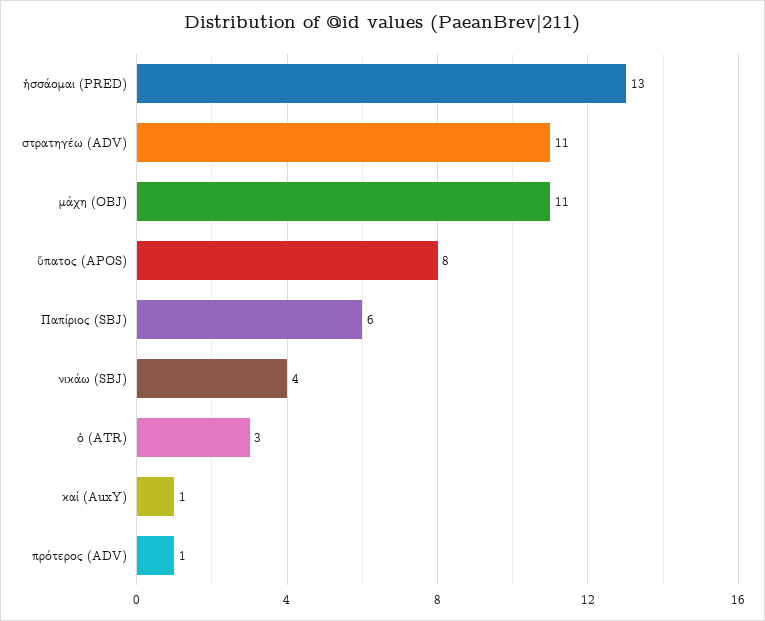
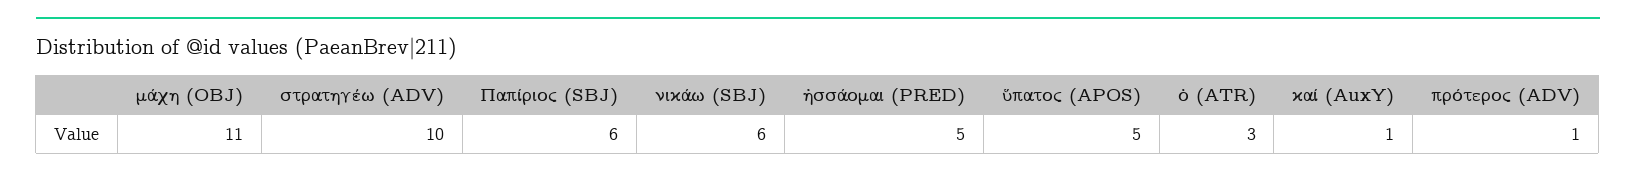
  {
-   "ἡσσάομαι (PRED)": 13,
+   "ἡσσάομαι (PRED)": 5,
-   "στρατηγέω (ADV)": 11,
+   "στρατηγέω (ADV)": 10,
    "μάχη (OBJ)": 11,
-   "ὕπατος (APOS)": 8,
+   "ὕπατος (APOS)": 5,
    "Παπίριος (SBJ)": 6,
-   "νικάω (SBJ)": 4,
+   "νικάω (SBJ)": 6,
    "ὁ (ATR)": 3,
    "καί (AuxY)": 1,
    "πρότερος (ADV)": 1
  }

